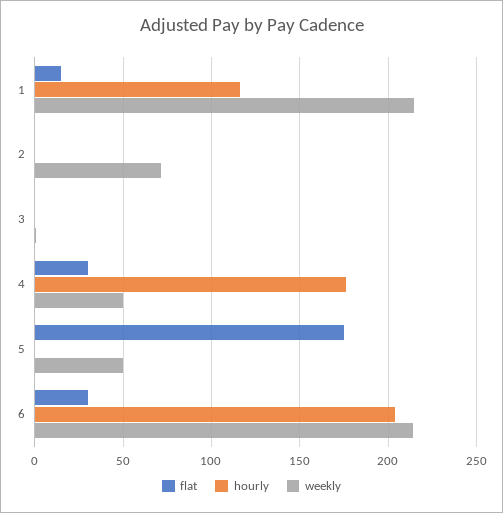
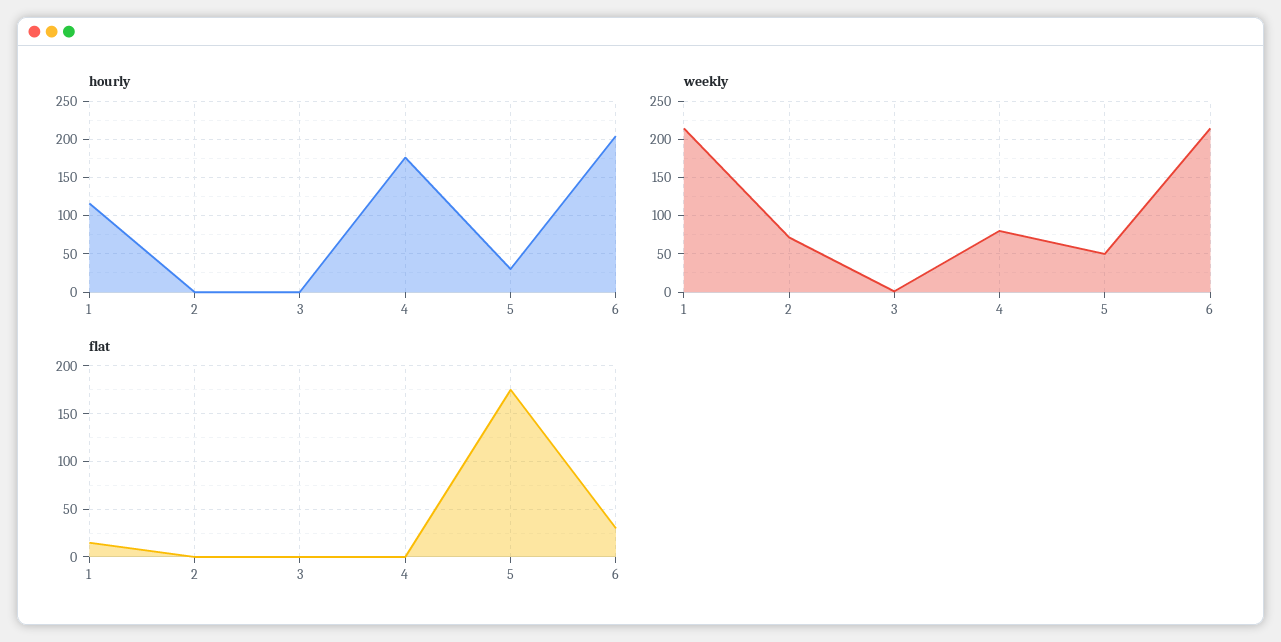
  {
    "flat": {
      "1": 15,
      "2": 0,
      "3": 0,
-     "4": 30,
+     "4": 0,
      "5": 175,
      "6": 30
    },
    "hourly": {
      "1": 115,
      "2": 0,
      "3": 0,
      "4": 175,
-     "5": 0,
+     "5": 30,
      "6": 205
    },
    "weekly": {
      "1": 215,
      "2": 70,
      "3": 0,
-     "4": 50,
+     "4": 80,
      "5": 50,
      "6": 215
    }
  }

